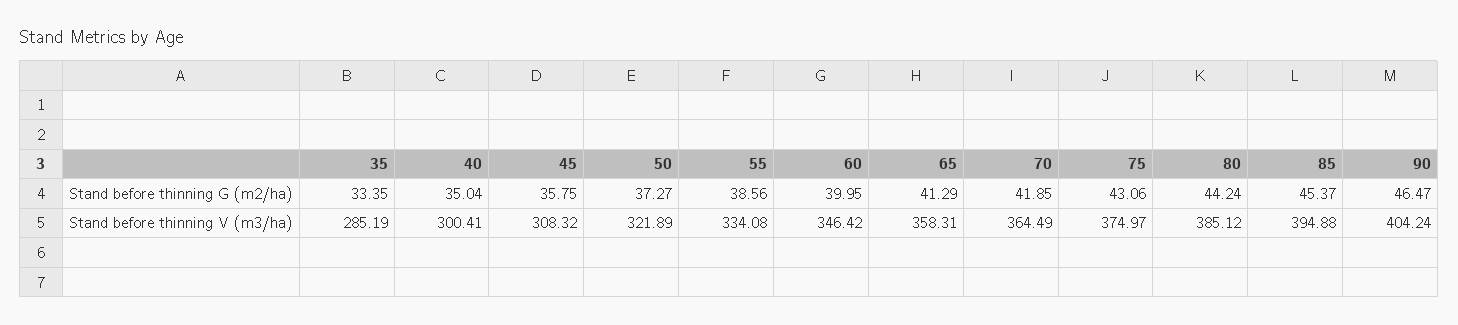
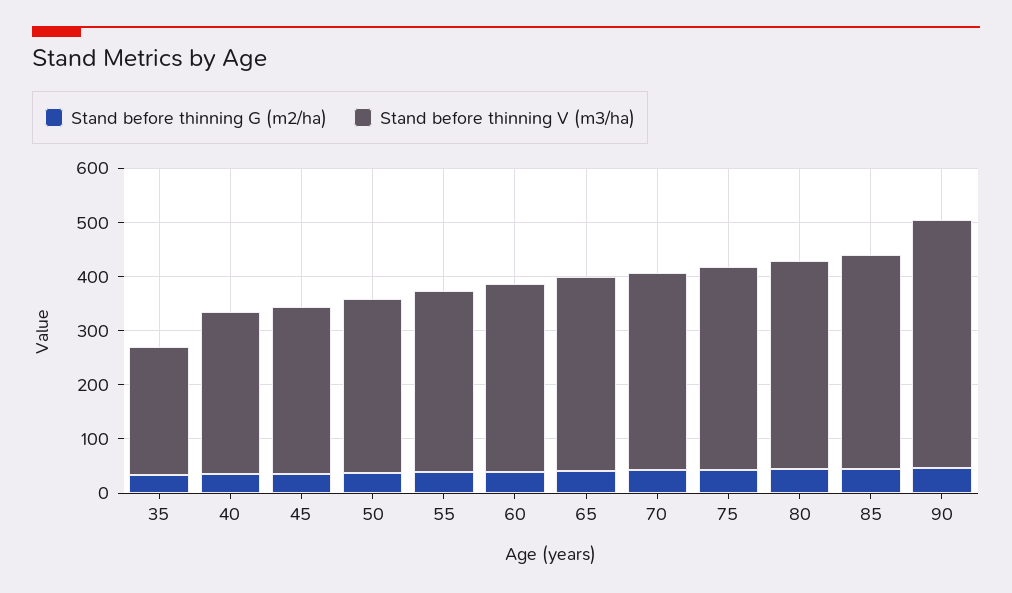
  {
    "Stand before thinning G (m2/ha)": {
      "35": 33.35,
      "40": 35.04,
      "45": 35.75,
      "50": 37.27,
      "55": 38.56,
      "60": 39.95,
      "65": 41.29,
      "70": 41.85,
      "75": 43.06,
      "80": 44.24,
      "85": 45.37,
      "90": 46.47
    },
    "Stand before thinning V (m3/ha)": {
-     "35": 285.19,
+     "35": 240,
      "40": 300.41,
      "45": 308.32,
      "50": 321.89,
      "55": 334.08,
      "60": 346.42,
      "65": 358.31,
      "70": 364.49,
      "75": 374.97,
      "80": 385.12,
      "85": 394.88,
-     "90": 404.24
+     "90": 460
    }
  }

